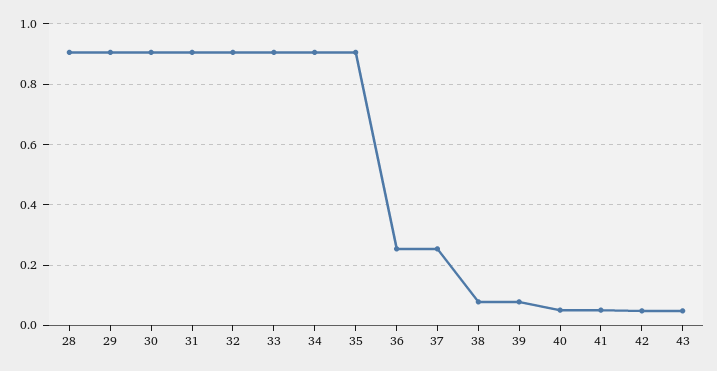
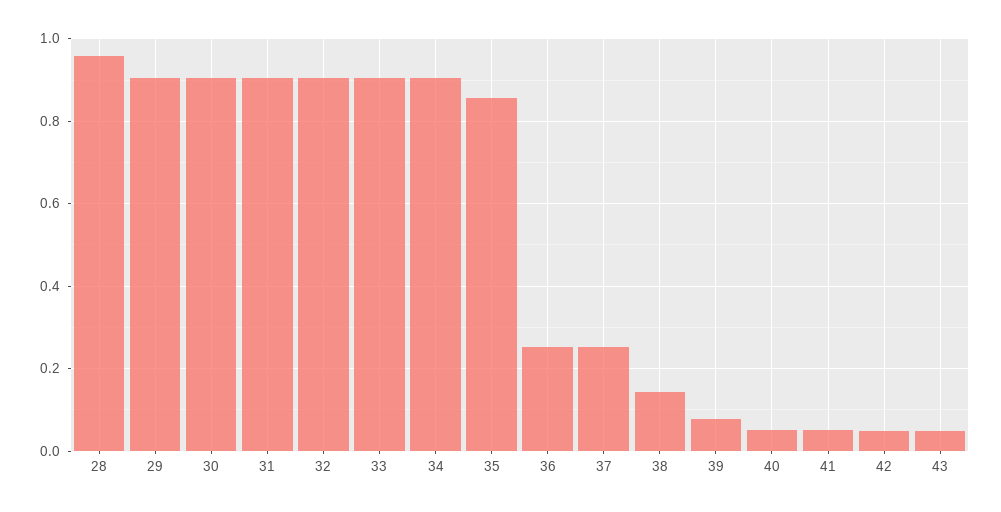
  {
-   "28": 0.9,
+   "28": 0.96,
    "29": 0.9,
    "30": 0.9,
    "31": 0.9,
    "32": 0.9,
    "33": 0.9,
    "34": 0.9,
-   "35": 0.9,
+   "35": 0.86,
    "36": 0.26,
    "37": 0.26,
-   "38": 0.08,
+   "38": 0.14,
    "39": 0.08,
    "40": 0.06,
    "41": 0.06,
    "42": 0.04,
    "43": 0.04
  }

